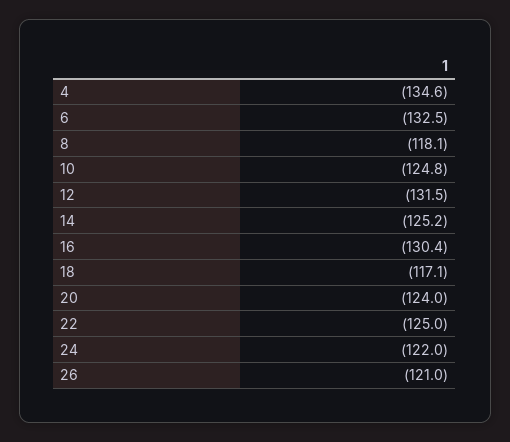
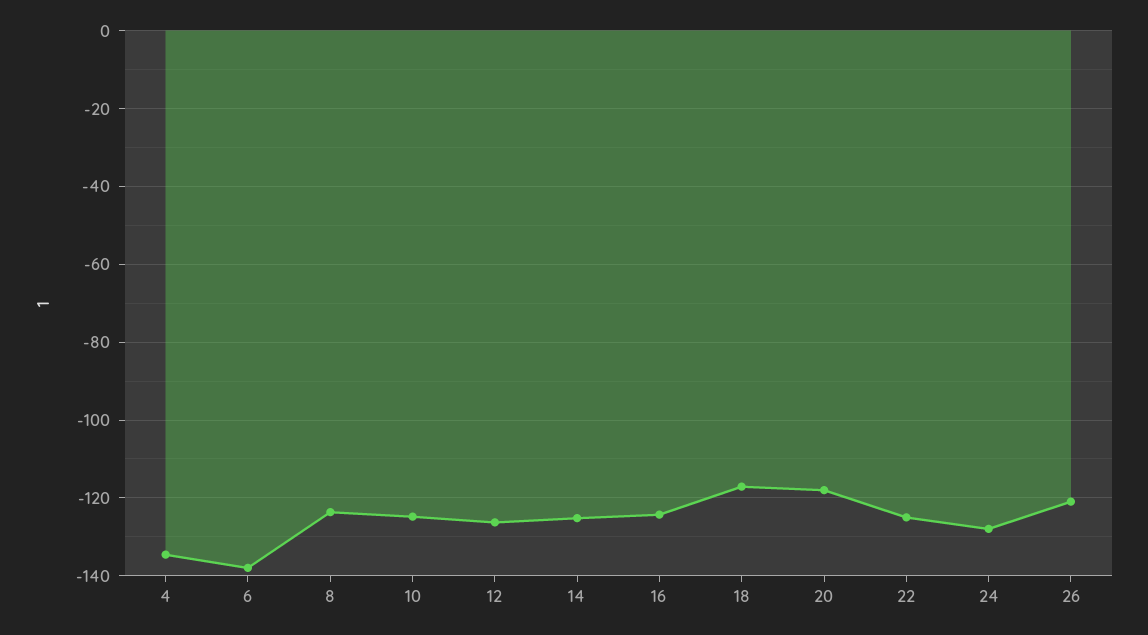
  {
    "4": -134.6,
-   "6": -132.5,
+   "6": -138,
-   "8": -118.1,
+   "8": -124,
    "10": -124.8,
-   "12": -131.5,
+   "12": -126,
    "14": -125.2,
-   "16": -130.4,
+   "16": -124,
    "18": -117.1,
-   "20": -124,
+   "20": -118,
    "22": -125,
-   "24": -122,
+   "24": -128,
    "26": -121
  }

